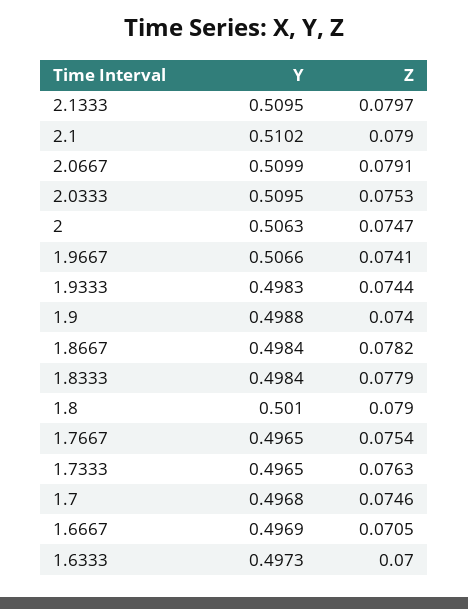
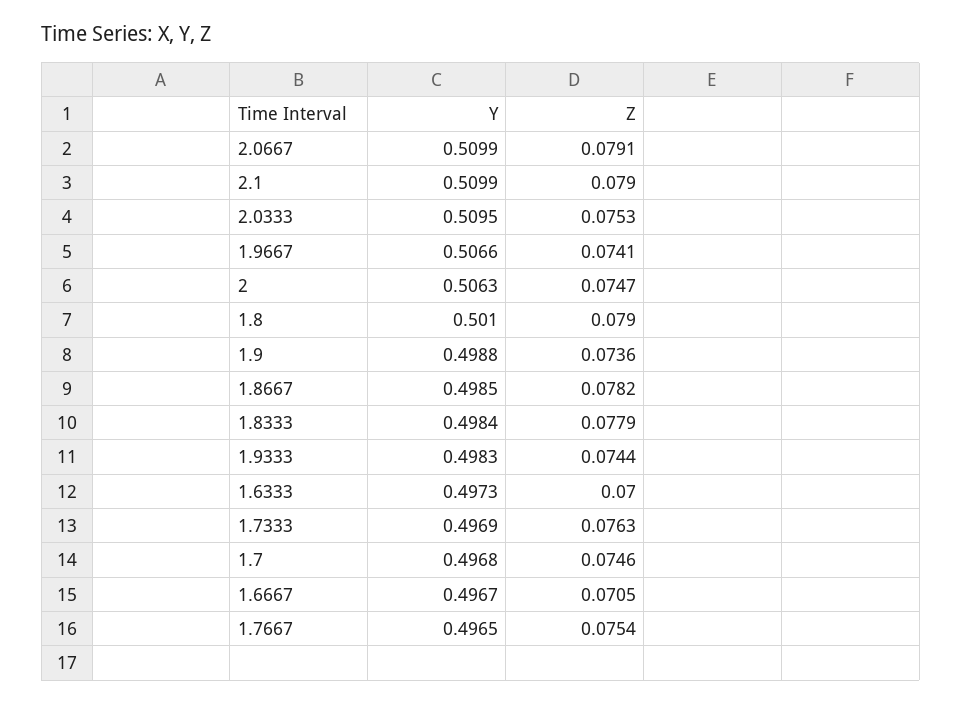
  {
    "Y": {
-     "2.1333": 0.5095,
-     "2.1": 0.5102,
+     "2.1": 0.5099,
      "2.0667": 0.5099,
      "2.0333": 0.5095,
      "2": 0.5063,
      "1.9667": 0.5066,
      "1.9333": 0.4983,
      "1.9": 0.4988,
-     "1.8667": 0.4984,
+     "1.8667": 0.4985,
      "1.8333": 0.4984,
      "1.8": 0.501,
      "1.7667": 0.4965,
-     "1.7333": 0.4965,
+     "1.7333": 0.4969,
      "1.7": 0.4968,
-     "1.6667": 0.4969,
+     "1.6667": 0.4967,
      "1.6333": 0.4973
    },
    "Z": {
-     "2.1333": 0.0797,
      "2.1": 0.079,
      "2.0667": 0.0791,
      "2.0333": 0.0753,
      "2": 0.0747,
      "1.9667": 0.0741,
      "1.9333": 0.0744,
-     "1.9": 0.074,
+     "1.9": 0.0736,
      "1.8667": 0.0782,
      "1.8333": 0.0779,
      "1.8": 0.079,
      "1.7667": 0.0754,
      "1.7333": 0.0763,
      "1.7": 0.0746,
      "1.6667": 0.0705,
      "1.6333": 0.07
    }
  }

